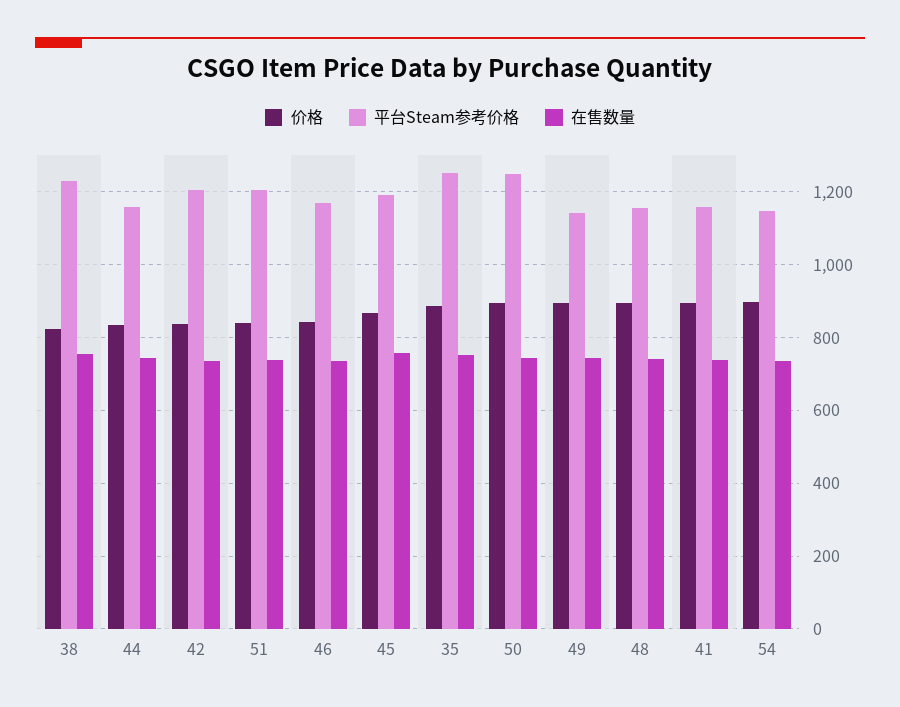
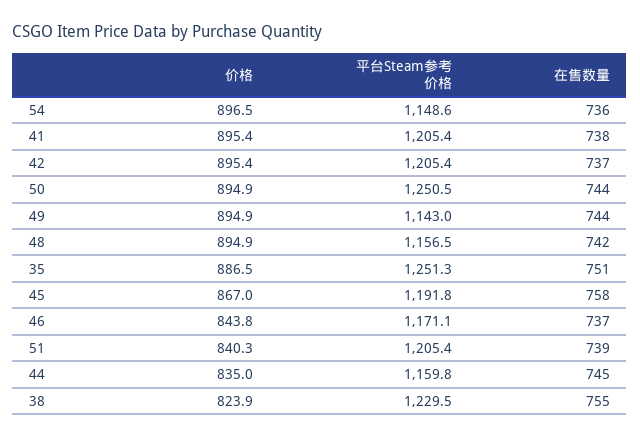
  {
    "价格": {
      "38": 823.9,
      "44": 835,
-     "42": 840,
+     "42": 895.4,
      "51": 840.3,
      "46": 843.8,
      "45": 867,
      "35": 886.5,
      "50": 894.9,
      "49": 894.9,
      "48": 894.9,
      "41": 895.4,
      "54": 896.5
    },
    "平台Steam参考价格": {
      "38": 1229.5,
      "44": 1159.8,
      "42": 1205.4,
      "51": 1205.4,
      "46": 1171.1,
      "45": 1191.8,
      "35": 1251.3,
      "50": 1250.5,
      "49": 1143,
      "48": 1156.5,
-     "41": 1160,
+     "41": 1205.4,
      "54": 1148.6
    },
    "在售数量": {
      "38": 755,
      "44": 745,
      "42": 737,
      "51": 739,
      "46": 737,
      "45": 758,
      "35": 751,
      "50": 744,
      "49": 744,
      "48": 742,
      "41": 738,
      "54": 736
    }
  }

